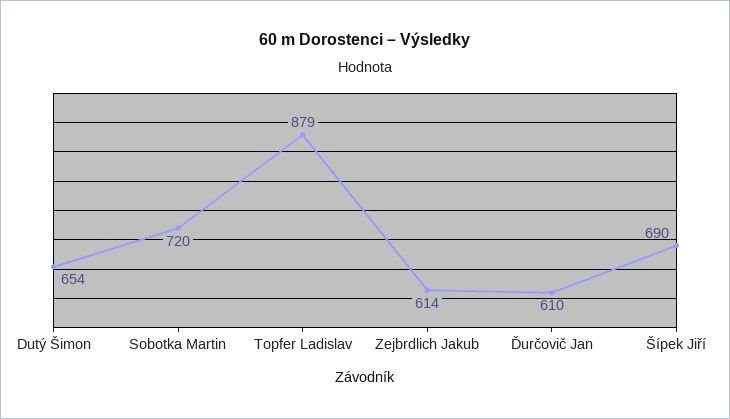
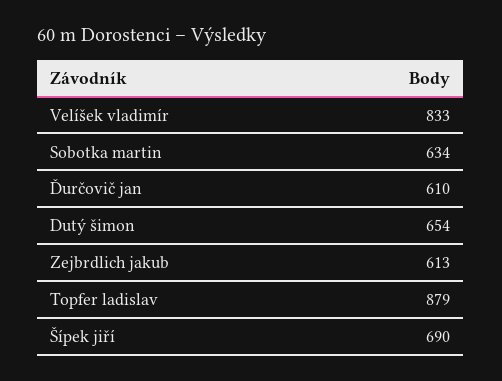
  {
    "Dutý Šimon": 654,
-   "Sobotka Martin": 720,
+   "Sobotka Martin": 634,
    "Topfer Ladislav": 879,
-   "Zejbrdlich Jakub": 614,
+   "Zejbrdlich Jakub": 613,
    "Ďurčovič Jan": 610,
-   "Šípek Jiří": 690
+   "Šípek Jiří": 690,
+   "Velíšek vladimír": 833
  }

